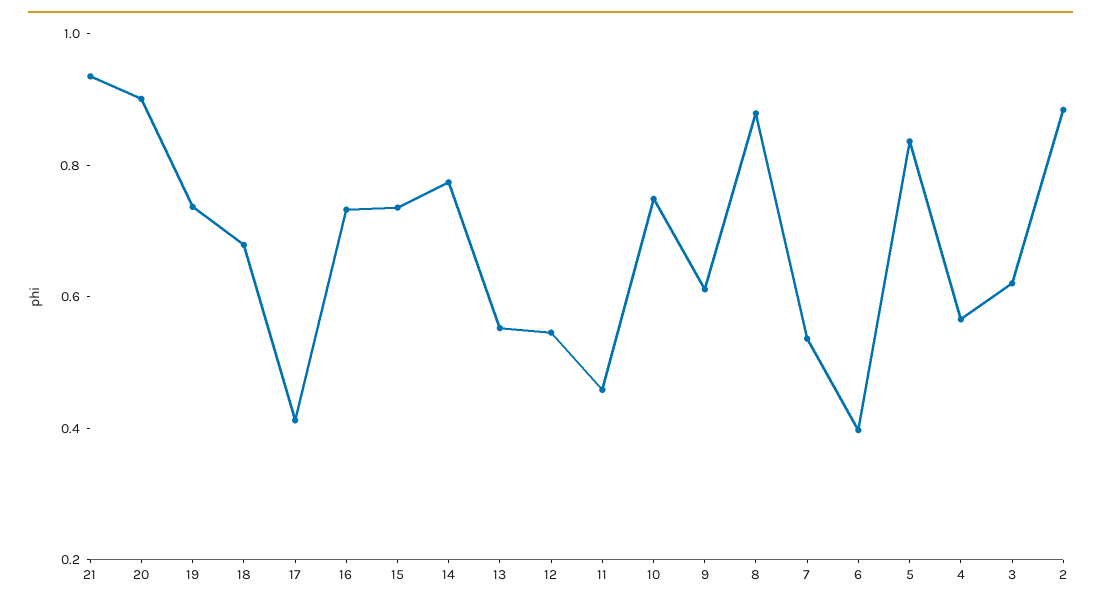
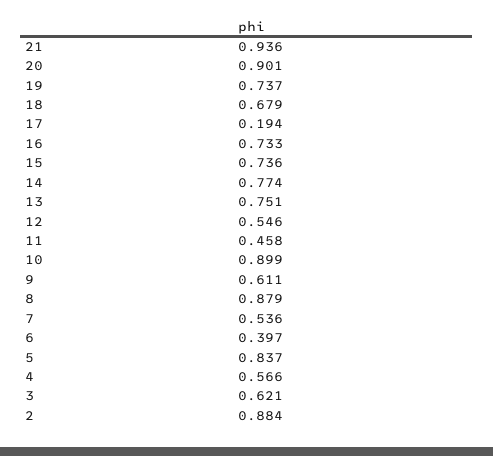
  {
    "21": 0.936,
    "20": 0.901,
    "19": 0.737,
    "18": 0.679,
-   "17": 0.4,
+   "17": 0.194,
    "16": 0.733,
    "15": 0.736,
    "14": 0.774,
-   "13": 0.55,
+   "13": 0.751,
    "12": 0.546,
    "11": 0.458,
-   "10": 0.75,
+   "10": 0.899,
    "9": 0.611,
    "8": 0.879,
    "7": 0.536,
    "6": 0.397,
    "5": 0.837,
    "4": 0.566,
    "3": 0.621,
    "2": 0.884
  }

